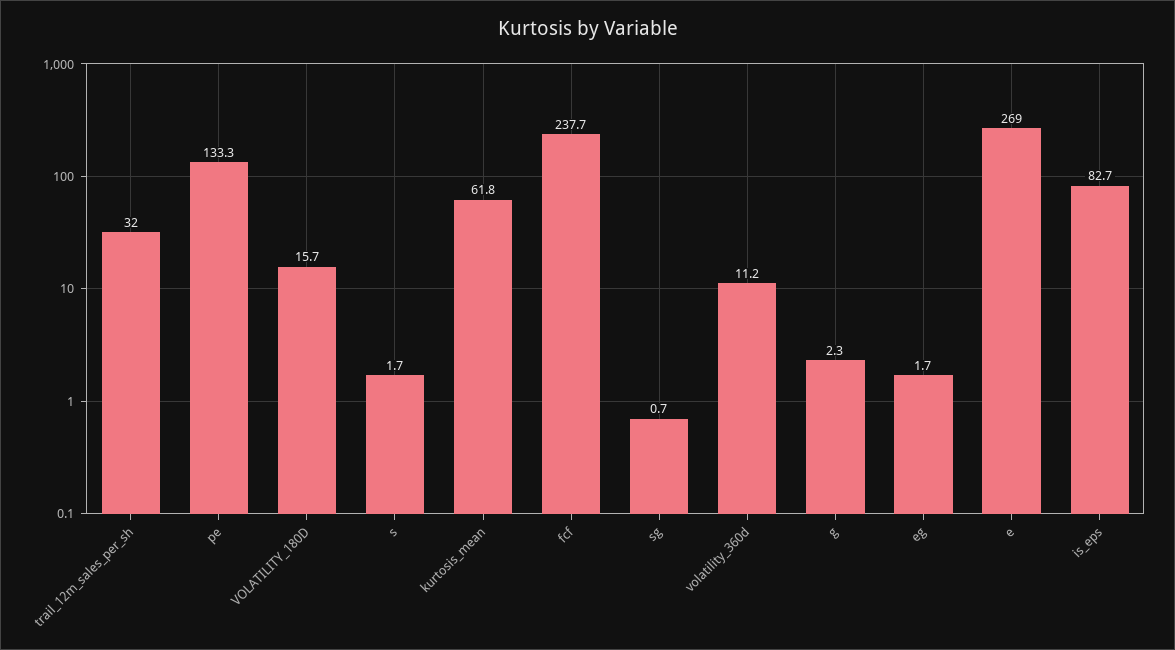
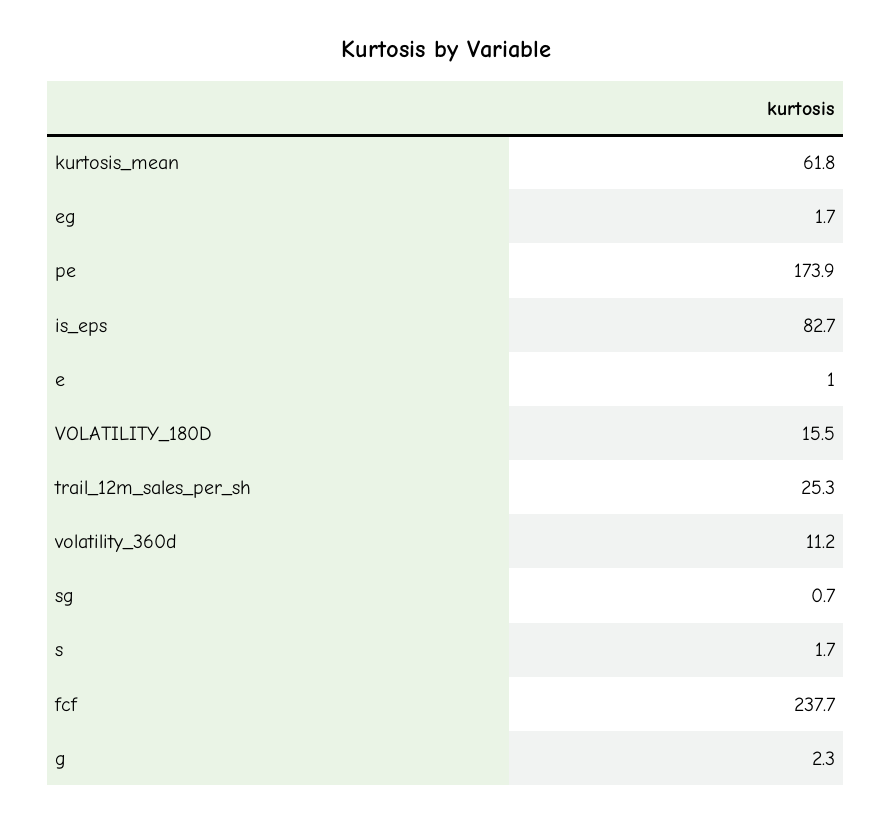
  {
-   "trail_12m_sales_per_sh": 32,
+   "trail_12m_sales_per_sh": 25.3,
-   "pe": 133.3,
+   "pe": 173.9,
-   "VOLATILITY_180D": 15.7,
+   "VOLATILITY_180D": 15.5,
    "s": 1.7,
    "kurtosis_mean": 61.8,
    "fcf": 237.7,
    "sg": 0.7,
    "volatility_360d": 11.2,
    "g": 2.3,
    "eg": 1.7,
-   "e": 269,
+   "e": 1,
    "is_eps": 82.7
  }

